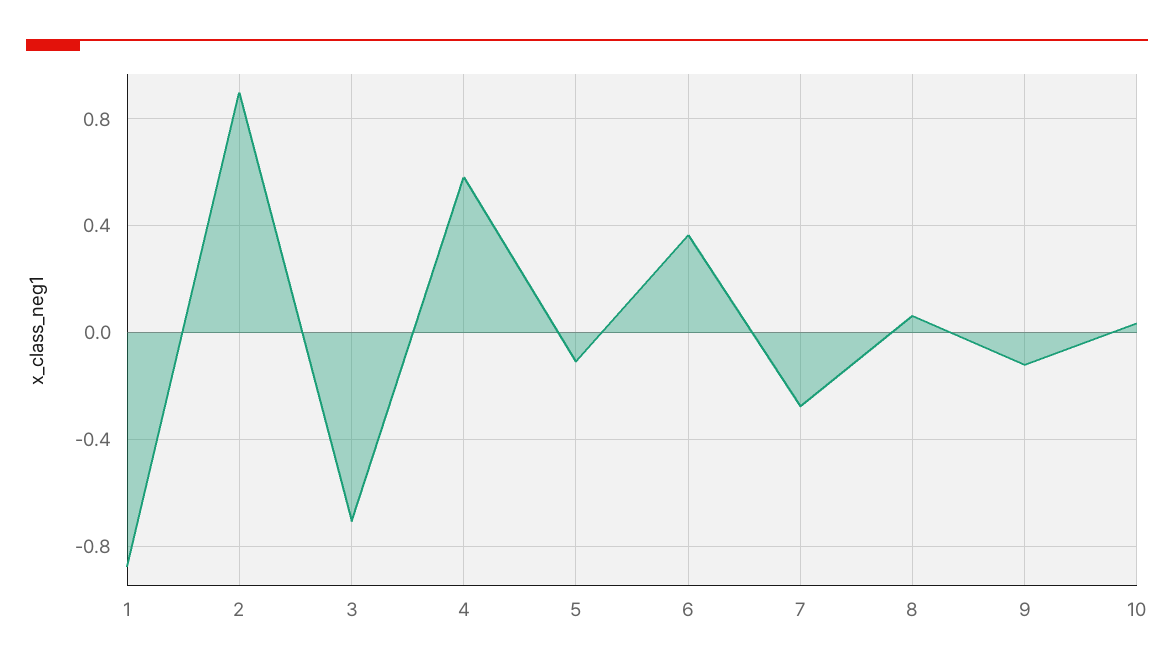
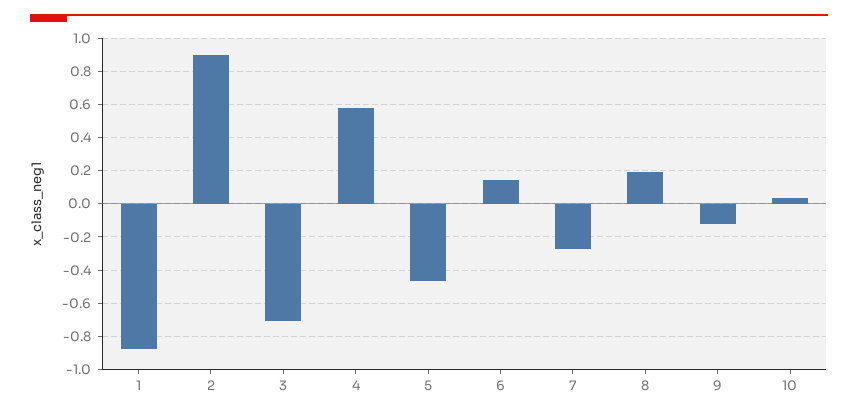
  {
    "1": -0.9,
    "2": 0.9,
    "3": -0.7,
    "4": 0.6,
-   "5": -0.1,
+   "5": -0.45,
-   "6": 0.35,
+   "6": 0.15,
    "7": -0.25,
-   "8": 0.05,
+   "8": 0.2,
    "9": -0.1,
    "10": 0.05
  }

